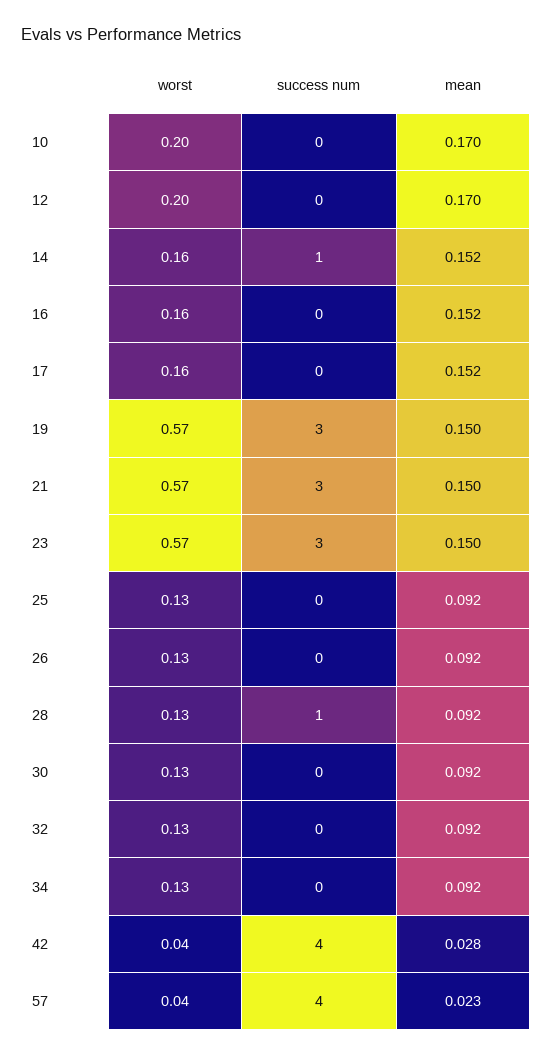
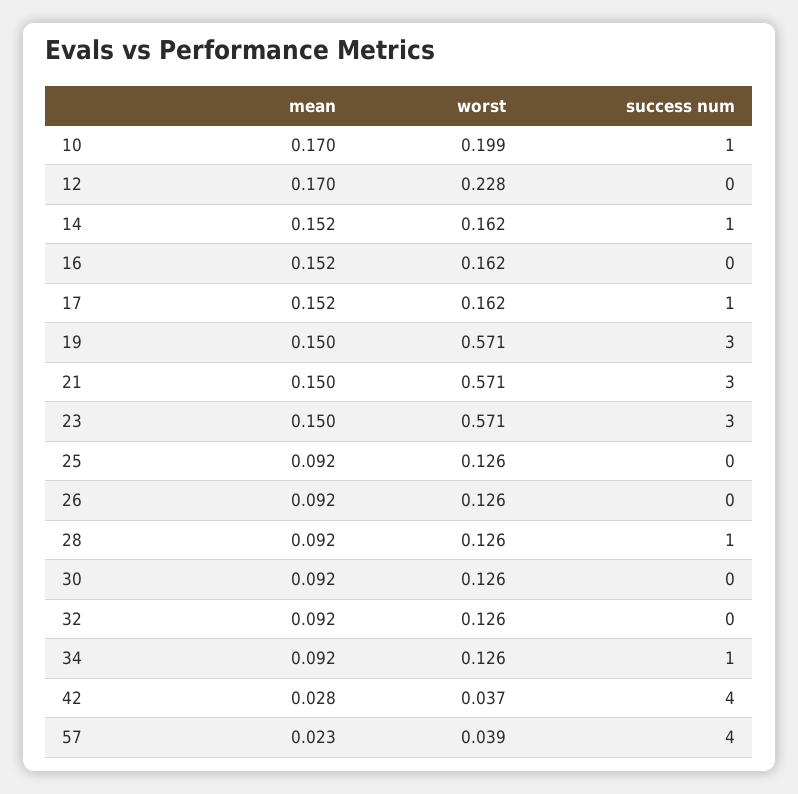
  {
    "worst": {
      "10": 0.199,
-     "12": 0.2,
+     "12": 0.228,
      "14": 0.162,
      "16": 0.162,
      "17": 0.162,
      "19": 0.571,
      "21": 0.571,
      "23": 0.571,
      "25": 0.126,
      "26": 0.126,
      "28": 0.126,
      "30": 0.126,
      "32": 0.126,
      "34": 0.126,
      "42": 0.037,
      "57": 0.039
    },
    "success num": {
-     "10": 0,
+     "10": 1,
      "12": 0,
      "14": 1,
      "16": 0,
-     "17": 0,
+     "17": 1,
      "19": 3,
      "21": 3,
      "23": 3,
      "25": 0,
      "26": 0,
      "28": 1,
      "30": 0,
      "32": 0,
-     "34": 0,
+     "34": 1,
      "42": 4,
      "57": 4
    },
    "mean": {
      "10": 0.17,
      "12": 0.17,
      "14": 0.152,
      "16": 0.152,
      "17": 0.152,
      "19": 0.15,
      "21": 0.15,
      "23": 0.15,
      "25": 0.092,
      "26": 0.092,
      "28": 0.092,
      "30": 0.092,
      "32": 0.092,
      "34": 0.092,
      "42": 0.028,
      "57": 0.023
    }
  }

